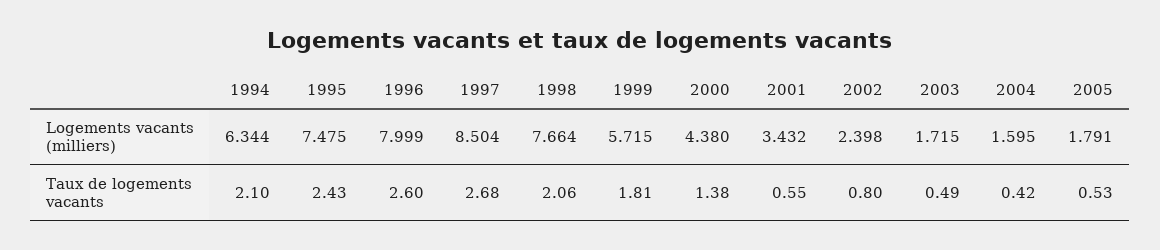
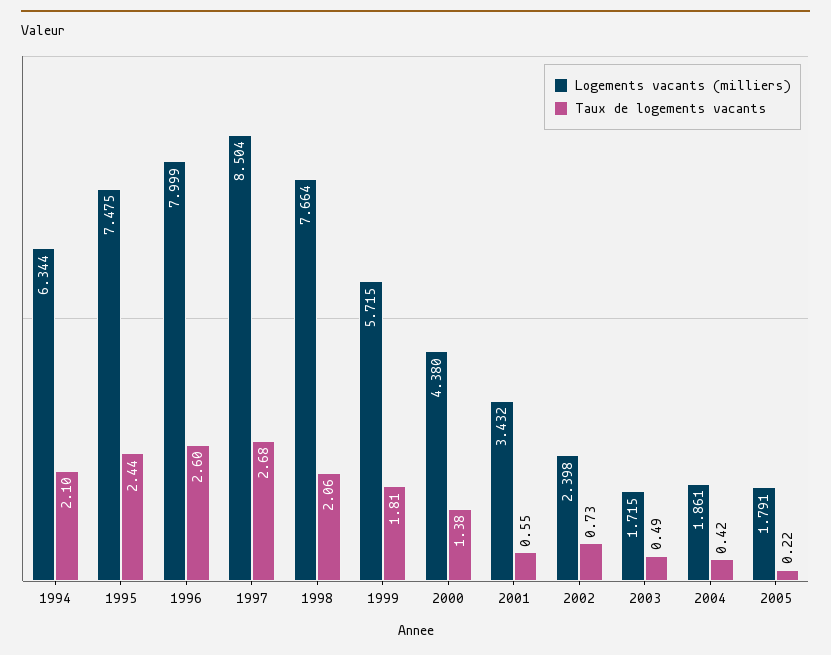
  {
    "Logements vacants (milliers)": {
      "1994": 6.344,
      "1995": 7.475,
      "1996": 7.999,
      "1997": 8.504,
      "1998": 7.664,
      "1999": 5.715,
      "2000": 4.38,
      "2001": 3.432,
      "2002": 2.398,
      "2003": 1.715,
-     "2004": 1.595,
+     "2004": 1.861,
      "2005": 1.791
    },
    "Taux de logements vacants": {
      "1994": 2.1,
-     "1995": 2.43,
+     "1995": 2.44,
      "1996": 2.6,
      "1997": 2.68,
      "1998": 2.06,
      "1999": 1.81,
      "2000": 1.38,
      "2001": 0.55,
-     "2002": 0.8,
+     "2002": 0.73,
      "2003": 0.49,
      "2004": 0.42,
-     "2005": 0.53
+     "2005": 0.22
    }
  }

